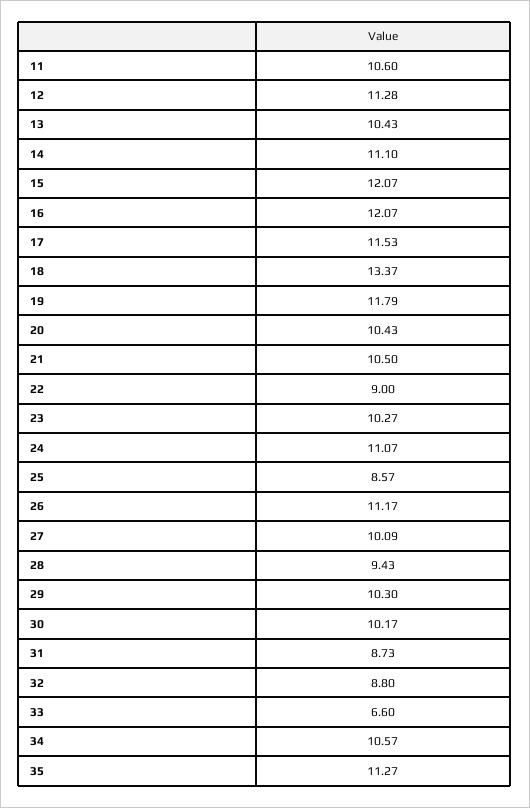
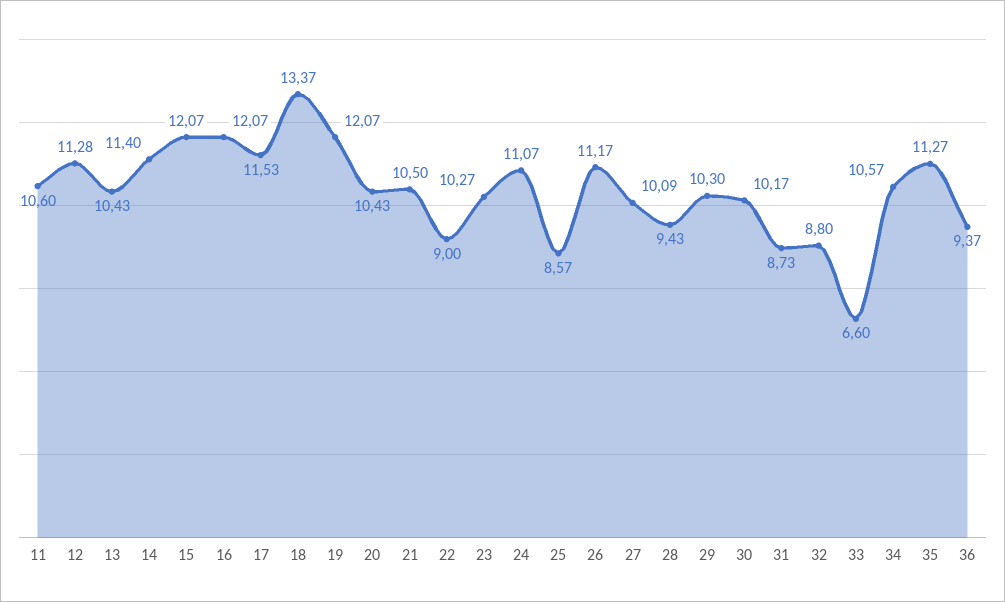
  {
    "11": 10.6,
    "12": 11.28,
    "13": 10.43,
-   "14": 11.1,
+   "14": 11.4,
    "15": 12.07,
    "16": 12.07,
    "17": 11.53,
    "18": 13.37,
-   "19": 11.79,
+   "19": 12.07,
    "20": 10.43,
    "21": 10.5,
    "22": 9,
    "23": 10.27,
    "24": 11.07,
    "25": 8.57,
    "26": 11.17,
    "27": 10.09,
    "28": 9.43,
    "29": 10.3,
    "30": 10.17,
    "31": 8.73,
    "32": 8.8,
    "33": 6.6,
    "34": 10.57,
-   "35": 11.27
+   "35": 11.27,
+   "36": 9.37
  }

